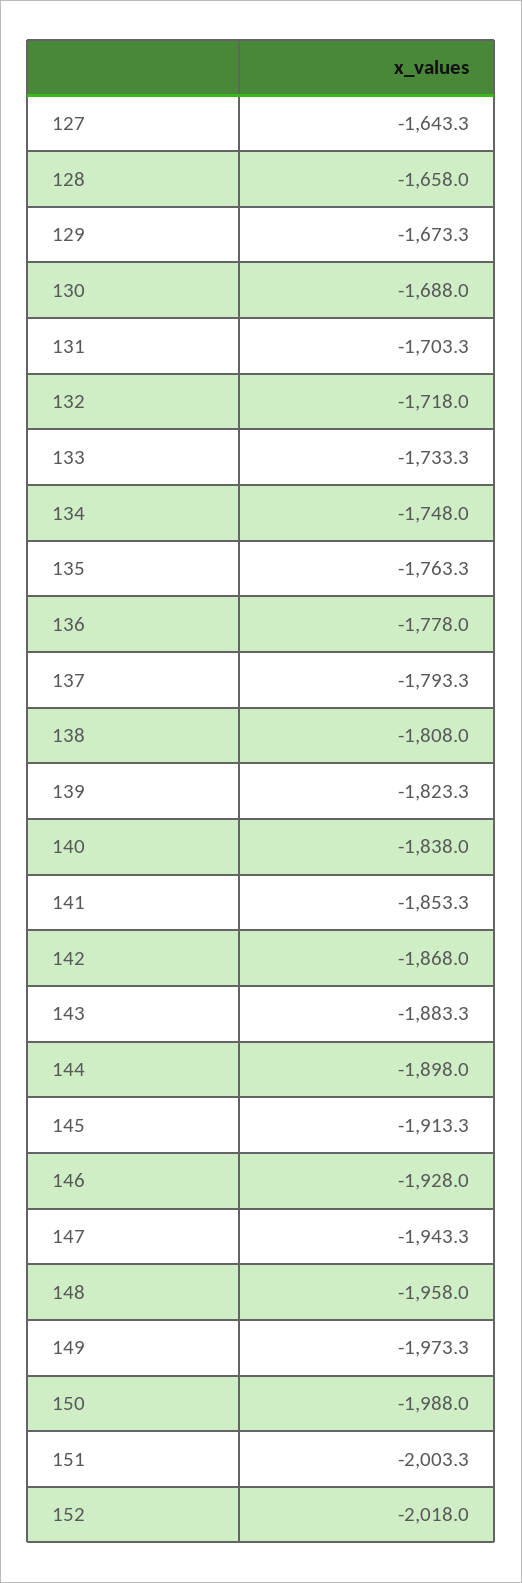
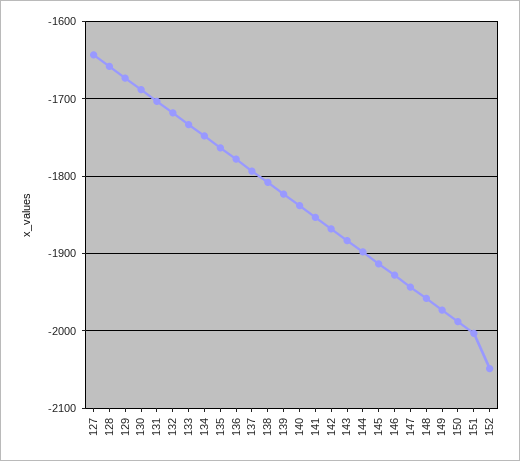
  {
    "127": -1643.3,
    "128": -1658,
    "129": -1673.3,
    "130": -1688,
    "131": -1703.3,
    "132": -1718,
    "133": -1733.3,
    "134": -1748,
    "135": -1763.3,
    "136": -1778,
    "137": -1793.3,
    "138": -1808,
    "139": -1823.3,
    "140": -1838,
    "141": -1853.3,
    "142": -1868,
    "143": -1883.3,
    "144": -1898,
    "145": -1913.3,
    "146": -1928,
    "147": -1943.3,
    "148": -1958,
    "149": -1973.3,
    "150": -1988,
    "151": -2003.3,
-   "152": -2018
+   "152": -2050
  }

